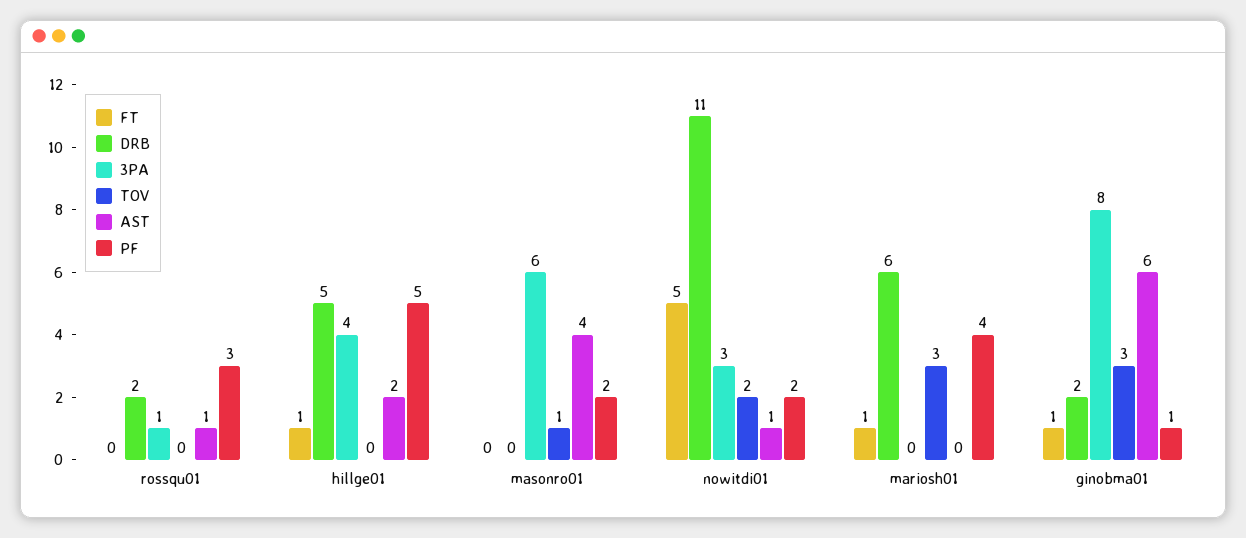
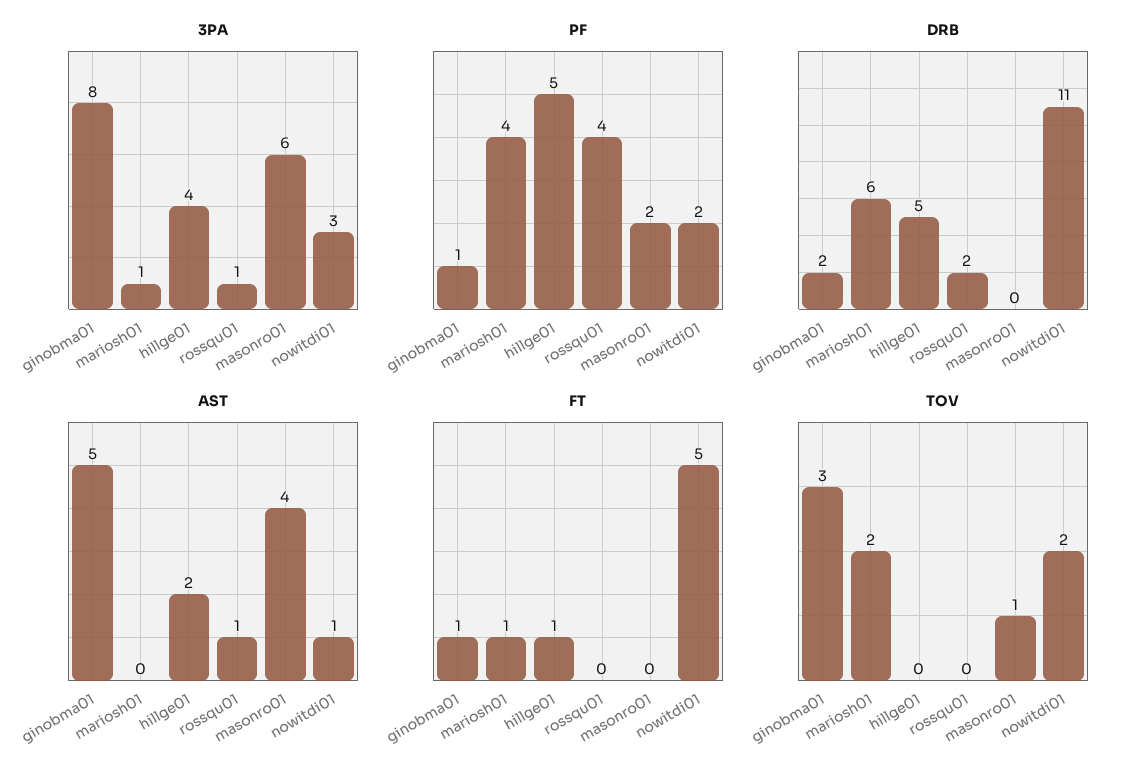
  {
    "FT": {
      "rossqu01": 0,
      "hillge01": 1,
      "masonro01": 0,
      "nowitdi01": 5,
      "mariosh01": 1,
      "ginobma01": 1
    },
    "DRB": {
      "rossqu01": 2,
      "hillge01": 5,
      "masonro01": 0,
      "nowitdi01": 11,
      "mariosh01": 6,
      "ginobma01": 2
    },
    "3PA": {
      "rossqu01": 1,
      "hillge01": 4,
      "masonro01": 6,
      "nowitdi01": 3,
-     "mariosh01": 0,
+     "mariosh01": 1,
      "ginobma01": 8
    },
    "TOV": {
      "rossqu01": 0,
      "hillge01": 0,
      "masonro01": 1,
      "nowitdi01": 2,
-     "mariosh01": 3,
+     "mariosh01": 2,
      "ginobma01": 3
    },
    "AST": {
      "rossqu01": 1,
      "hillge01": 2,
      "masonro01": 4,
      "nowitdi01": 1,
      "mariosh01": 0,
-     "ginobma01": 6
+     "ginobma01": 5
    },
    "PF": {
-     "rossqu01": 3,
+     "rossqu01": 4,
      "hillge01": 5,
      "masonro01": 2,
      "nowitdi01": 2,
      "mariosh01": 4,
      "ginobma01": 1
    }
  }

